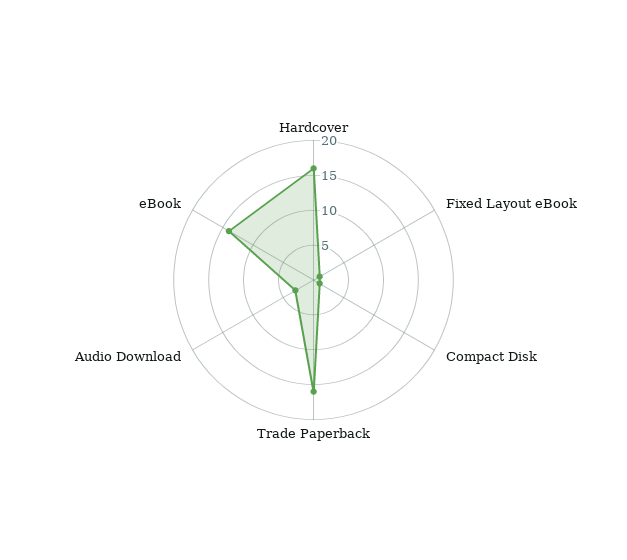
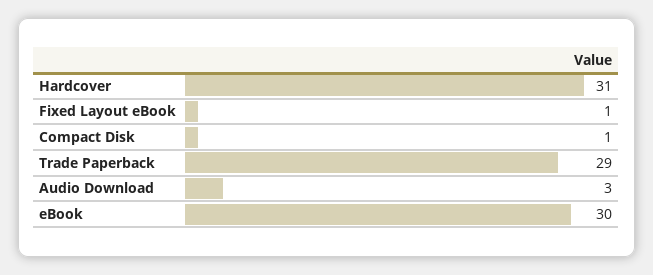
  {
-   "Hardcover": 15,
+   "Hardcover": 31,
    "Fixed Layout eBook": 1,
    "Compact Disk": 1,
-   "Trade Paperback": 15,
+   "Trade Paperback": 29,
    "Audio Download": 3,
-   "eBook": 15
+   "eBook": 30
  }

